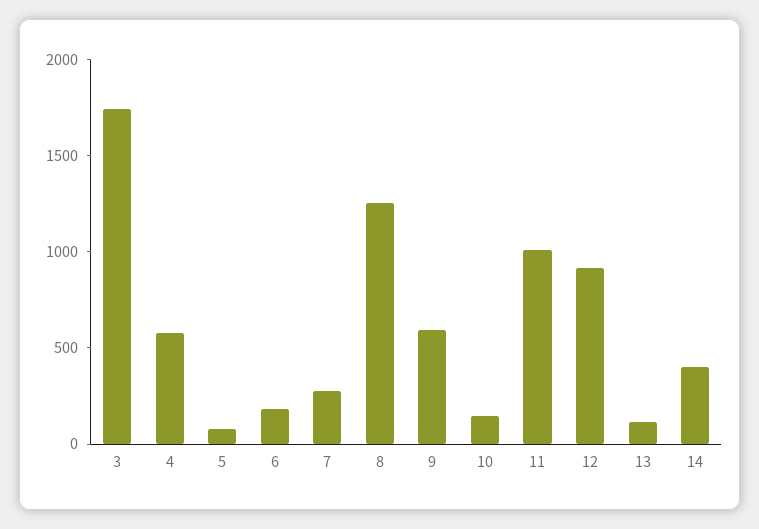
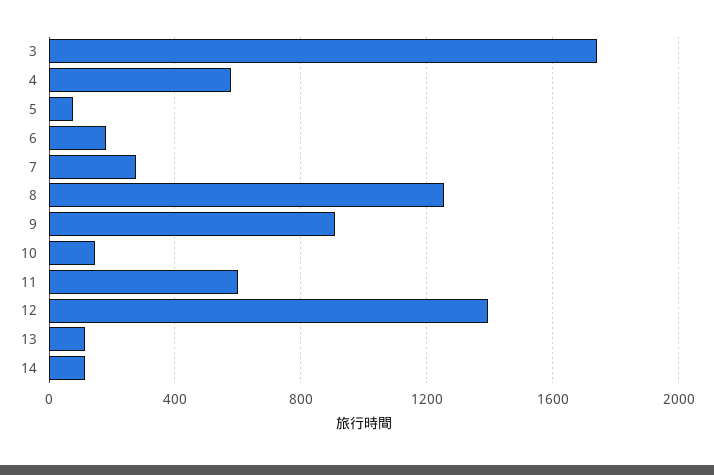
  {
    "3": 1750,
    "4": 600,
    "5": 100,
    "6": 200,
    "7": 300,
    "8": 1250,
-   "9": 600,
+   "9": 900,
    "10": 150,
-   "11": 1000,
+   "11": 600,
-   "12": 900,
+   "12": 1400,
    "13": 100,
-   "14": 400
+   "14": 100
  }

